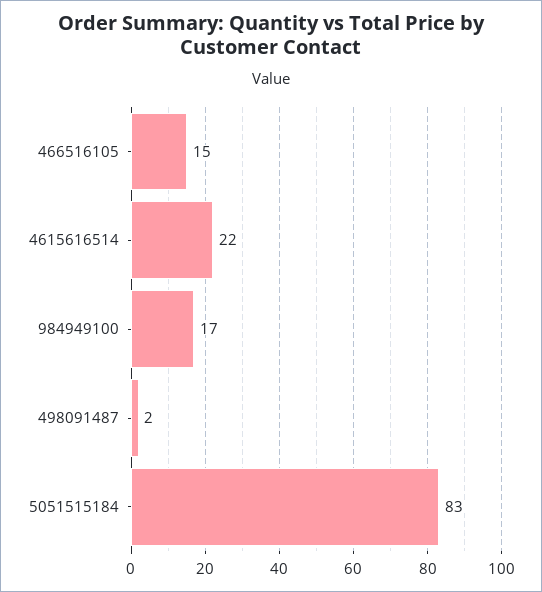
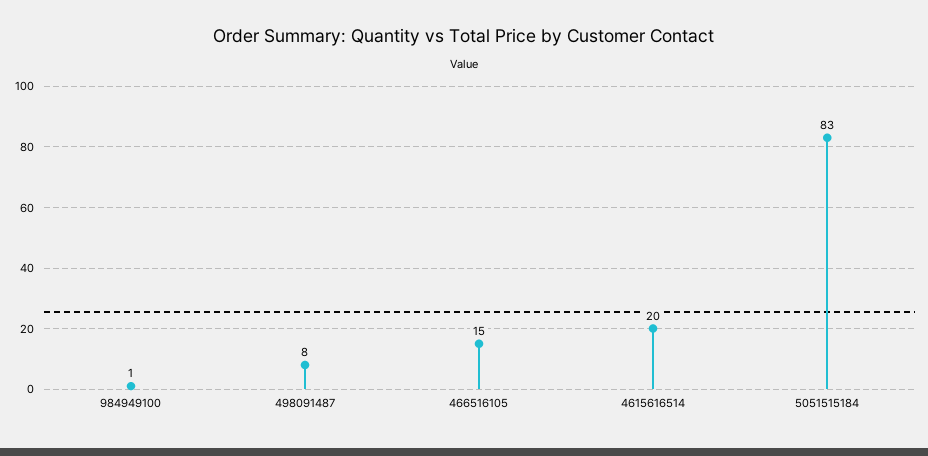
  {
    "466516105": 15,
-   "4615616514": 22,
+   "4615616514": 20,
-   "984949100": 17,
+   "984949100": 1,
-   "498091487": 2,
+   "498091487": 8,
    "5051515184": 83
  }

